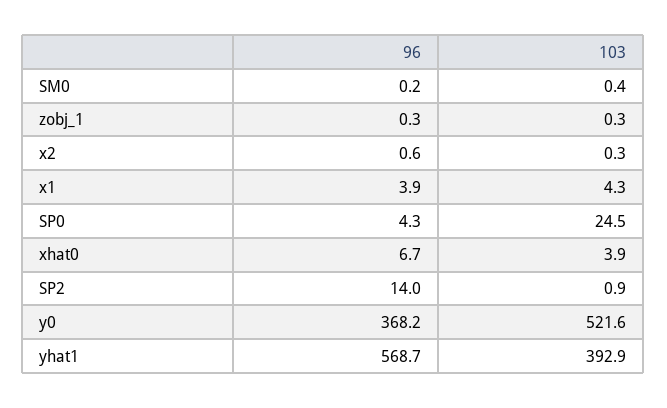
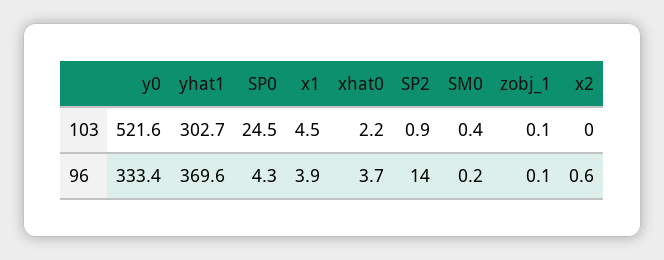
  {
    "96": {
      "SM0": 0.2,
-     "zobj_1": 0.3,
+     "zobj_1": 0.1,
      "x2": 0.6,
      "x1": 3.9,
      "SP0": 4.3,
-     "xhat0": 6.7,
+     "xhat0": 3.7,
      "SP2": 14,
-     "y0": 368.2,
+     "y0": 333.4,
-     "yhat1": 568.7
+     "yhat1": 369.6
    },
    "103": {
      "SM0": 0.4,
-     "zobj_1": 0.3,
+     "zobj_1": 0.1,
-     "x2": 0.3,
+     "x2": 0,
-     "x1": 4.3,
+     "x1": 4.5,
      "SP0": 24.5,
-     "xhat0": 3.9,
+     "xhat0": 2.2,
      "SP2": 0.9,
      "y0": 521.6,
-     "yhat1": 392.9
+     "yhat1": 302.7
    }
  }

